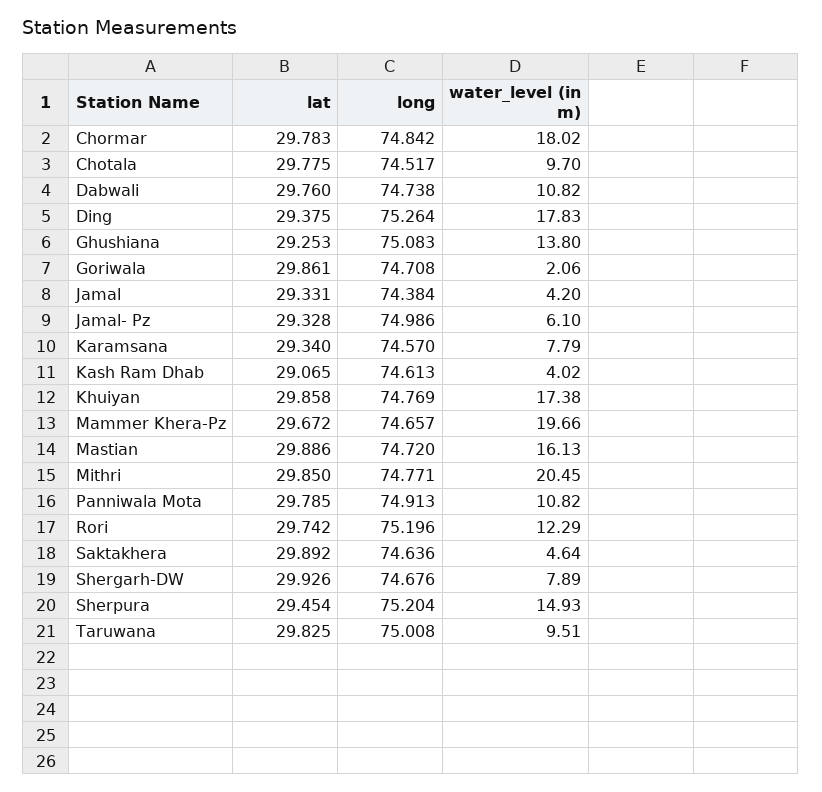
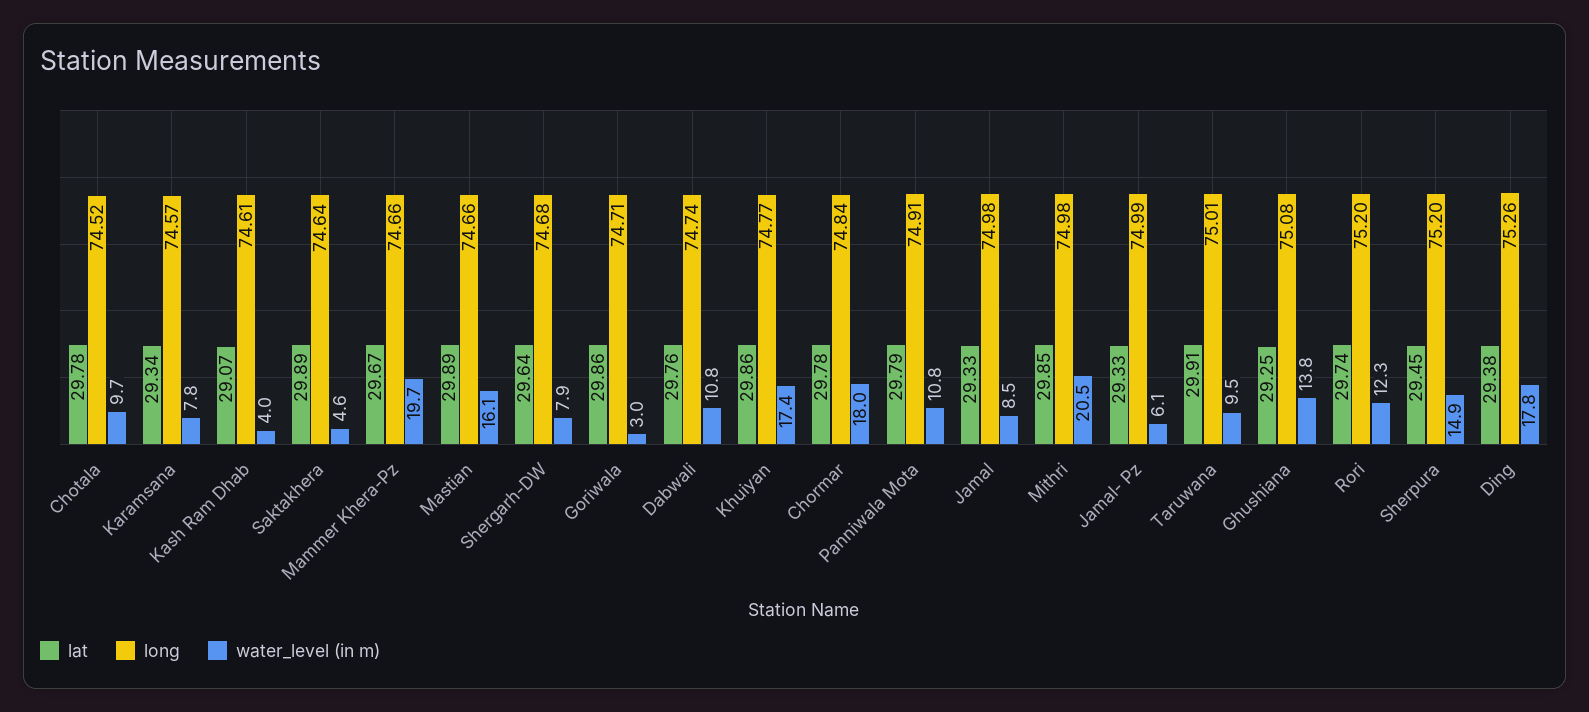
  {
    "lat": {
      "Chormar": 29.783,
      "Chotala": 29.775,
      "Dabwali": 29.76,
      "Ding": 29.375,
      "Ghushiana": 29.253,
      "Goriwala": 29.861,
      "Jamal": 29.331,
      "Jamal- Pz": 29.328,
      "Karamsana": 29.34,
      "Kash Ram Dhab": 29.065,
      "Khuiyan": 29.858,
      "Mammer Khera-Pz": 29.672,
      "Mastian": 29.886,
      "Mithri": 29.85,
      "Panniwala Mota": 29.785,
      "Rori": 29.742,
      "Saktakhera": 29.892,
-     "Shergarh-DW": 29.926,
+     "Shergarh-DW": 29.64,
      "Sherpura": 29.454,
-     "Taruwana": 29.825
+     "Taruwana": 29.91
    },
    "long": {
      "Chormar": 74.842,
      "Chotala": 74.517,
      "Dabwali": 74.738,
      "Ding": 75.264,
      "Ghushiana": 75.083,
      "Goriwala": 74.708,
-     "Jamal": 74.384,
+     "Jamal": 74.98,
      "Jamal- Pz": 74.986,
      "Karamsana": 74.57,
      "Kash Ram Dhab": 74.613,
      "Khuiyan": 74.769,
      "Mammer Khera-Pz": 74.657,
-     "Mastian": 74.72,
+     "Mastian": 74.66,
-     "Mithri": 74.771,
+     "Mithri": 74.98,
      "Panniwala Mota": 74.913,
      "Rori": 75.196,
      "Saktakhera": 74.636,
      "Shergarh-DW": 74.676,
      "Sherpura": 75.204,
      "Taruwana": 75.008
    },
    "water_level (in m)": {
      "Chormar": 18.02,
      "Chotala": 9.7,
      "Dabwali": 10.82,
      "Ding": 17.83,
      "Ghushiana": 13.8,
-     "Goriwala": 2.06,
+     "Goriwala": 3,
-     "Jamal": 4.2,
+     "Jamal": 8.5,
      "Jamal- Pz": 6.1,
      "Karamsana": 7.79,
      "Kash Ram Dhab": 4.02,
      "Khuiyan": 17.38,
      "Mammer Khera-Pz": 19.66,
      "Mastian": 16.13,
      "Mithri": 20.45,
      "Panniwala Mota": 10.82,
      "Rori": 12.29,
      "Saktakhera": 4.64,
      "Shergarh-DW": 7.89,
      "Sherpura": 14.93,
      "Taruwana": 9.51
    }
  }

